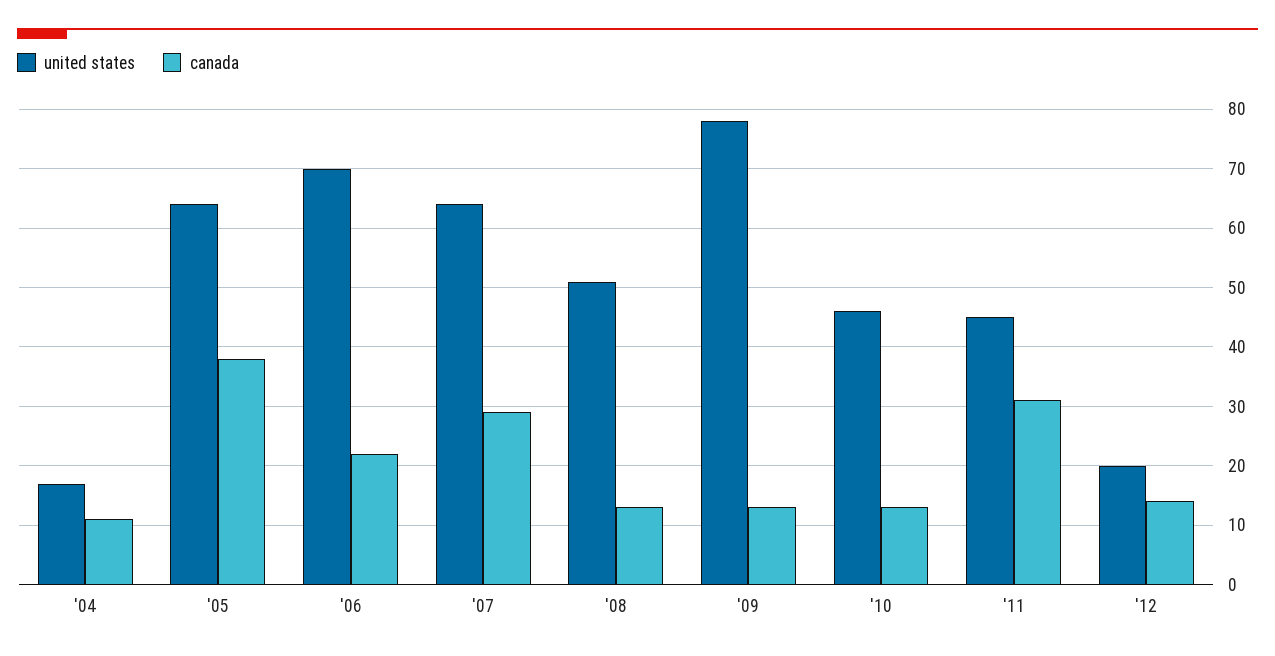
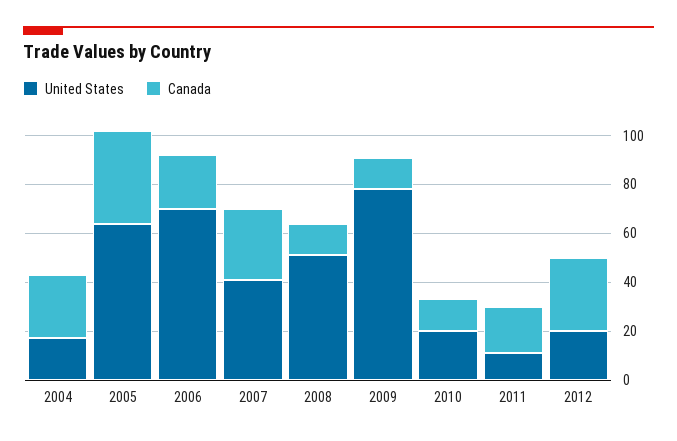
  {
    "united states": {
      "'04": 15,
      "'05": 65,
      "'06": 70,
-     "'07": 65,
+     "'07": 40,
      "'08": 50,
      "'09": 80,
-     "'10": 45,
+     "'10": 20,
-     "'11": 45,
+     "'11": 10,
      "'12": 20
    },
    "canada": {
-     "'04": 10,
+     "'04": 25,
      "'05": 40,
      "'06": 20,
      "'07": 30,
      "'08": 15,
      "'09": 15,
      "'10": 15,
-     "'11": 30,
+     "'11": 20,
-     "'12": 15
+     "'12": 30
    }
  }

